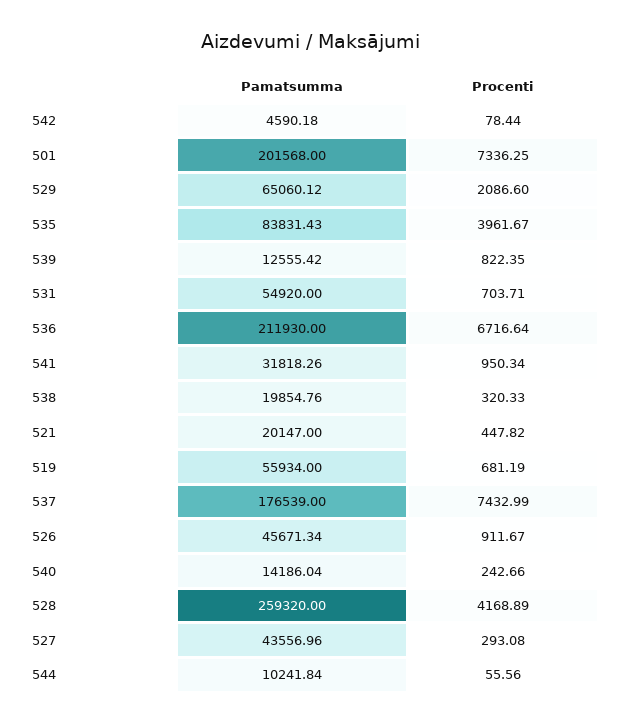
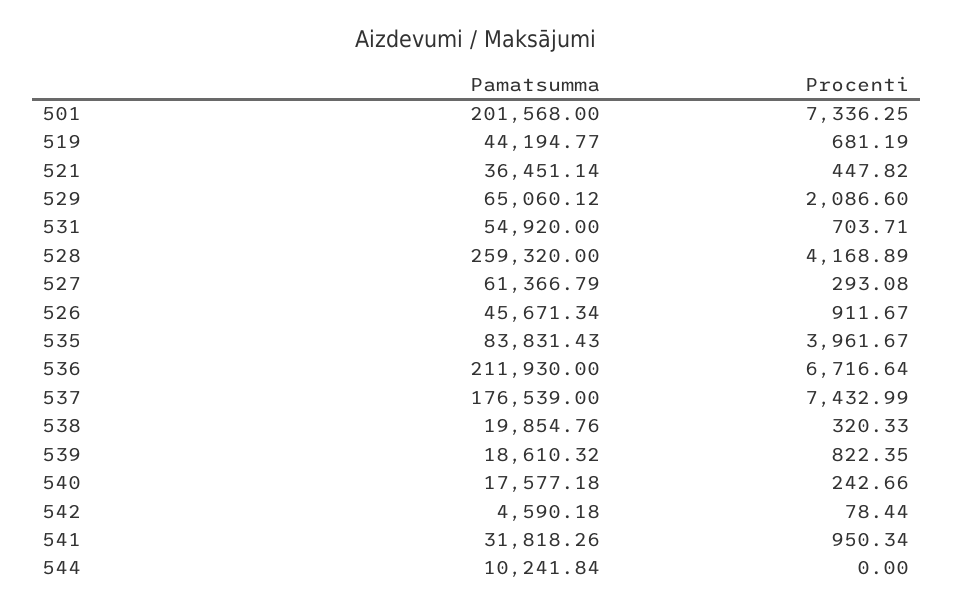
  {
    "Pamatsumma": {
      "542": 4590.18,
      "501": 201568,
      "529": 65060.12,
      "535": 83831.43,
-     "539": 12555.42,
+     "539": 18610.32,
      "531": 54920,
      "536": 211930,
      "541": 31818.26,
      "538": 19854.76,
-     "521": 20147,
+     "521": 36451.14,
-     "519": 55934,
+     "519": 44194.77,
      "537": 176539,
      "526": 45671.34,
-     "540": 14186.04,
+     "540": 17577.18,
      "528": 259320,
-     "527": 43556.96,
+     "527": 61366.79,
      "544": 10241.84
    },
    "Procenti": {
      "542": 78.44,
      "501": 7336.25,
      "529": 2086.6,
      "535": 3961.67,
      "539": 822.35,
      "531": 703.71,
      "536": 6716.64,
      "541": 950.34,
      "538": 320.33,
      "521": 447.82,
      "519": 681.19,
      "537": 7432.99,
      "526": 911.67,
      "540": 242.66,
      "528": 4168.89,
      "527": 293.08,
-     "544": 55.56
+     "544": 0
    }
  }

